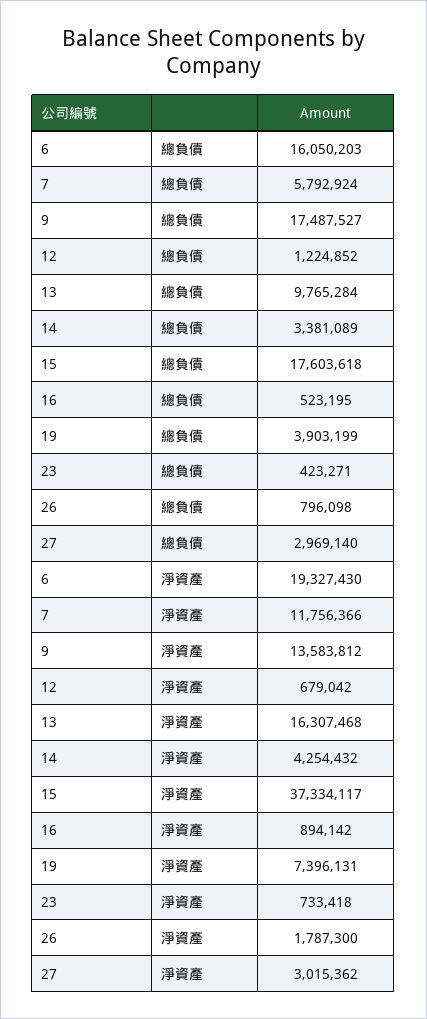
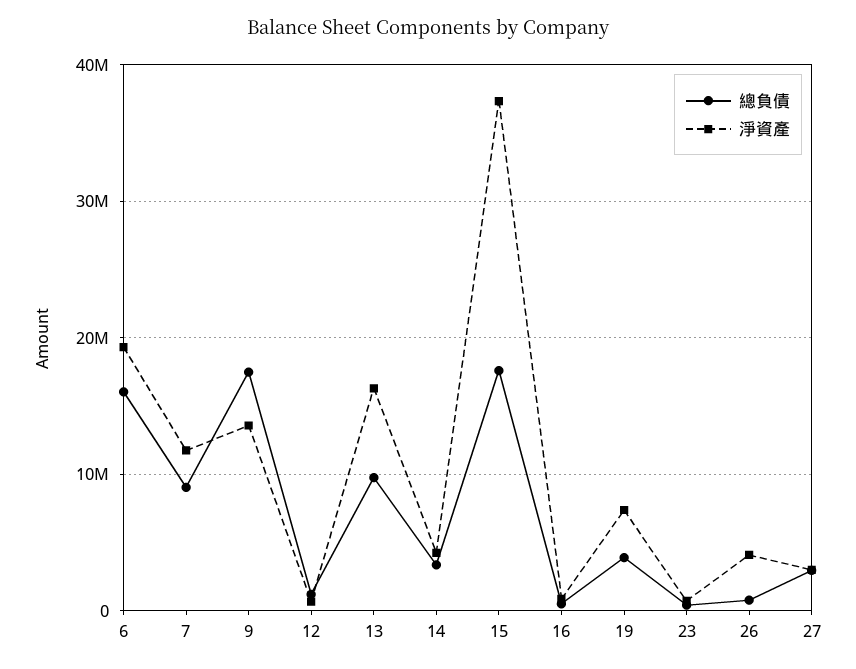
  {
    "總負債": {
      "6": 16050203,
-     "7": 5792924,
+     "7": 9000000,
      "9": 17487527,
      "12": 1224852,
      "13": 9765284,
      "14": 3381089,
      "15": 17603618,
      "16": 523195,
      "19": 3903199,
      "23": 423271,
      "26": 796098,
      "27": 2969140
    },
    "淨資產": {
      "6": 19327430,
      "7": 11756366,
      "9": 13583812,
      "12": 679042,
      "13": 16307468,
      "14": 4254432,
      "15": 37334117,
      "16": 894142,
      "19": 7396131,
      "23": 733418,
-     "26": 1787300,
+     "26": 4000000,
      "27": 3015362
    }
  }

